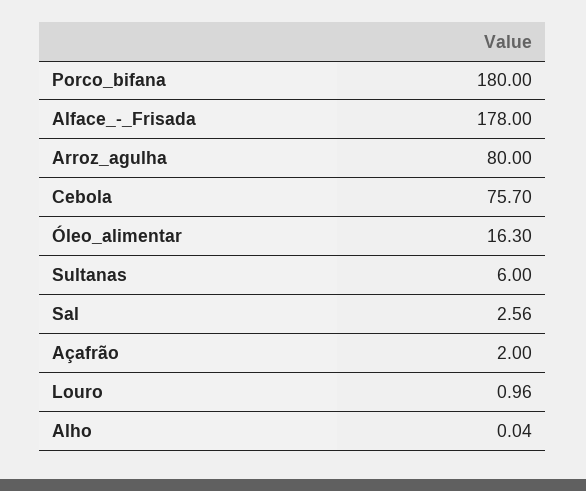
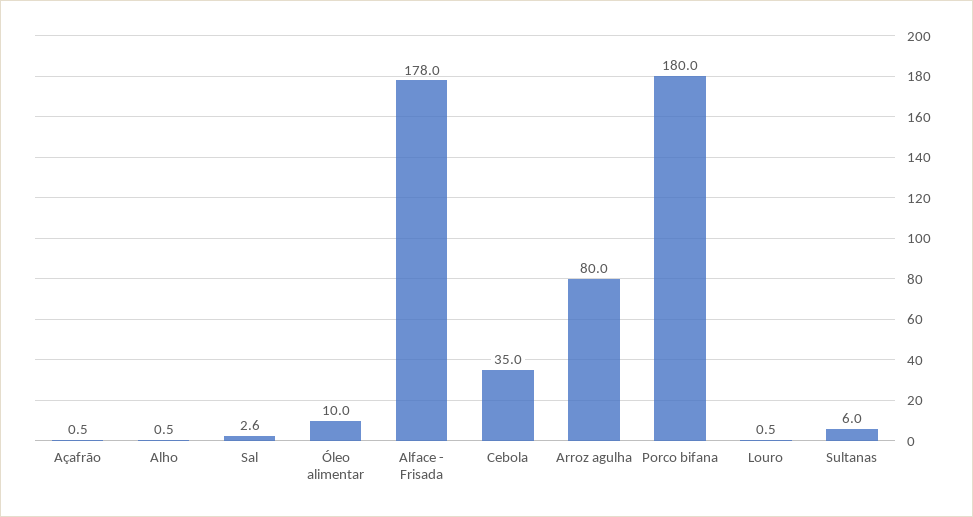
  {
    "Porco_bifana": 180,
    "Alface_-_Frisada": 178,
    "Arroz_agulha": 80,
-   "Cebola": 75.7,
+   "Cebola": 35,
-   "Óleo_alimentar": 16.3,
+   "Óleo_alimentar": 10,
    "Sultanas": 6,
    "Sal": 2.56,
-   "Açafrão": 2,
+   "Açafrão": 0.5,
-   "Louro": 0.96,
+   "Louro": 0.5,
-   "Alho": 0.04
+   "Alho": 0.5
  }

